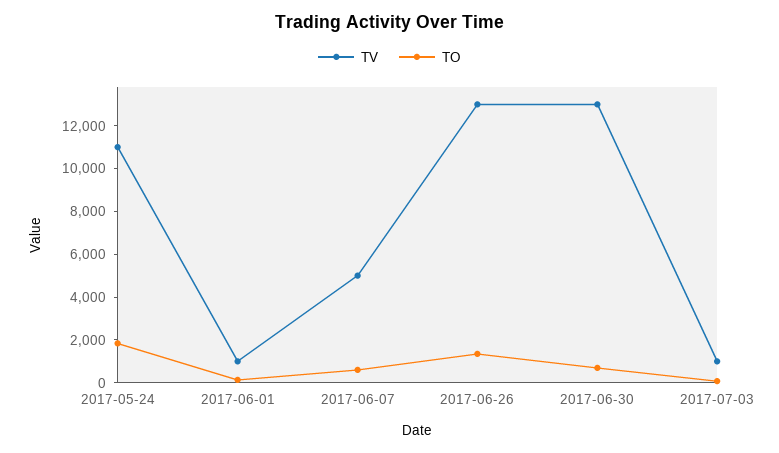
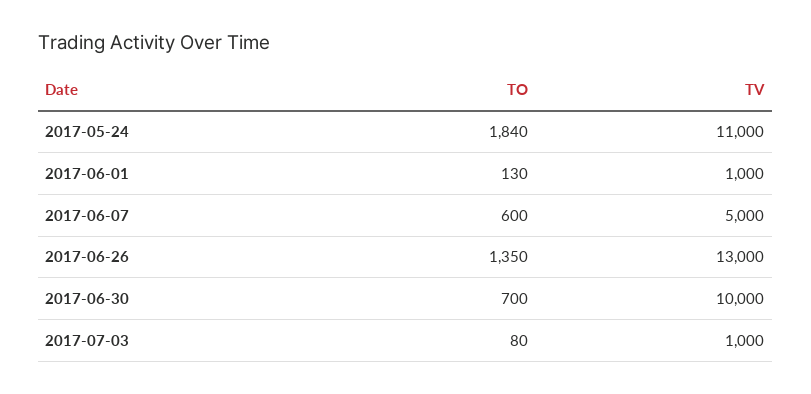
  {
    "TV": {
      "2017-05-24": 11000,
      "2017-06-01": 1000,
      "2017-06-07": 5000,
      "2017-06-26": 13000,
-     "2017-06-30": 13000,
+     "2017-06-30": 10000,
      "2017-07-03": 1000
    },
    "TO": {
      "2017-05-24": 1840,
      "2017-06-01": 130,
      "2017-06-07": 600,
      "2017-06-26": 1350,
      "2017-06-30": 700,
      "2017-07-03": 80
    }
  }

